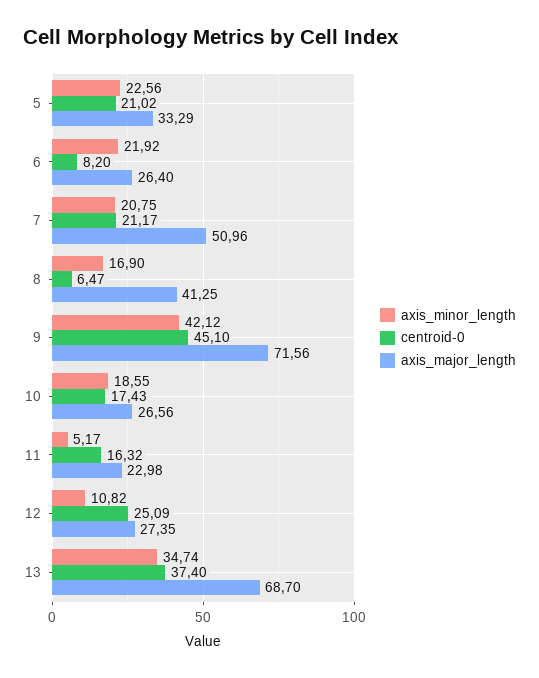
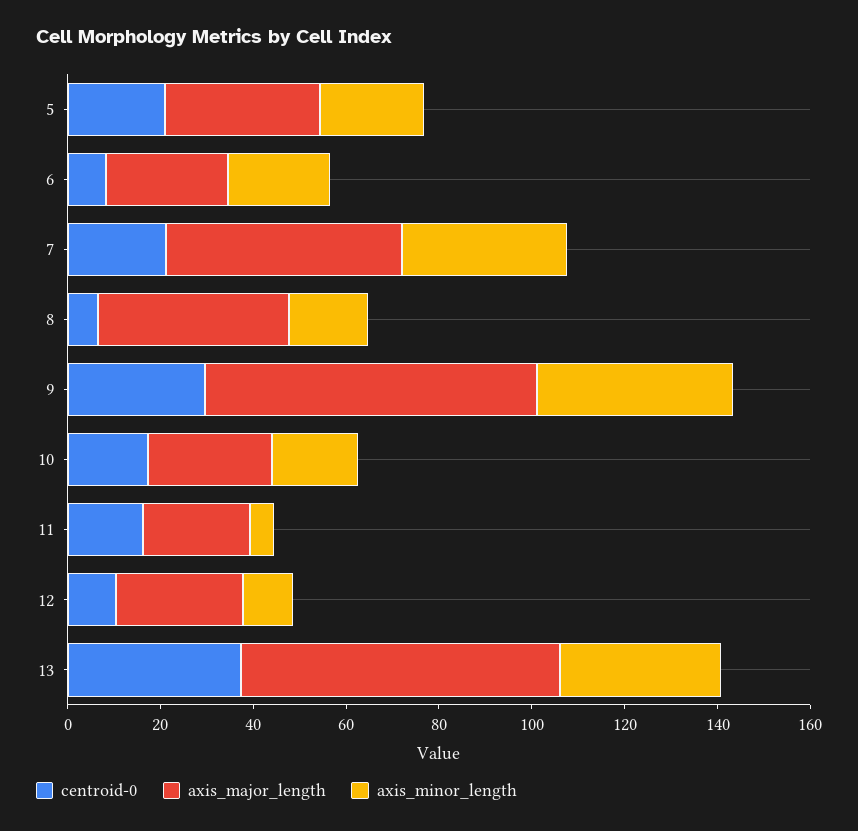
  {
    "axis_minor_length": {
      "5": 22.56,
      "6": 21.92,
-     "7": 20.75,
+     "7": 35,
      "8": 16.9,
      "9": 42.12,
      "10": 18.55,
      "11": 5.17,
      "12": 10.82,
      "13": 34.74
    },
    "centroid-0": {
      "5": 21.02,
      "6": 8.2,
      "7": 21.17,
      "8": 6.47,
-     "9": 45.1,
+     "9": 30,
      "10": 17.43,
      "11": 16.32,
-     "12": 25.09,
+     "12": 10,
      "13": 37.4
    },
    "axis_major_length": {
      "5": 33.29,
      "6": 26.4,
      "7": 50.96,
      "8": 41.25,
      "9": 71.56,
      "10": 26.56,
      "11": 22.98,
      "12": 27.35,
      "13": 68.7
    }
  }

